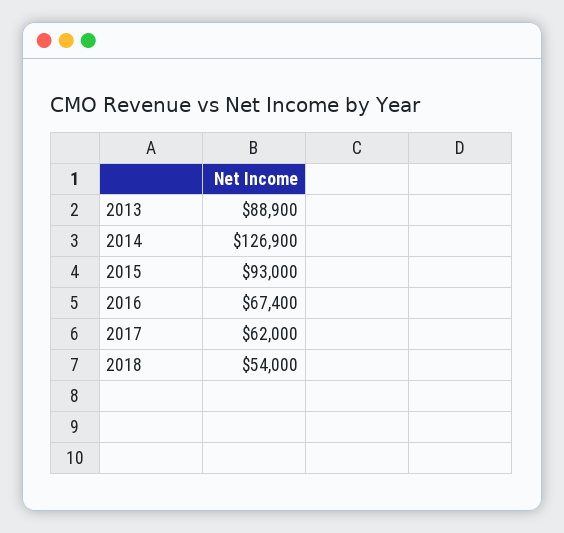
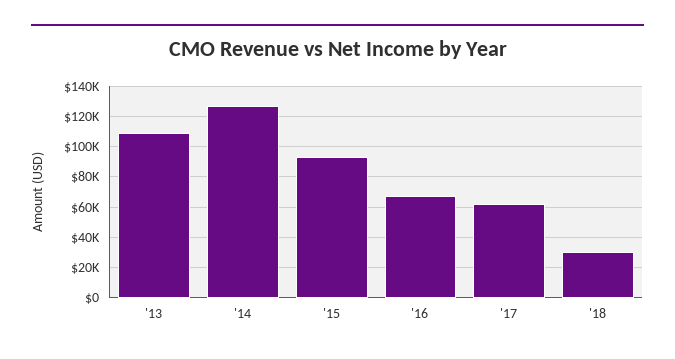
  {
-   "2013": 88900,
+   "2013": 110000,
    "2014": 126900,
    "2015": 93000,
    "2016": 67400,
    "2017": 62000,
-   "2018": 54000
+   "2018": 30000
  }

